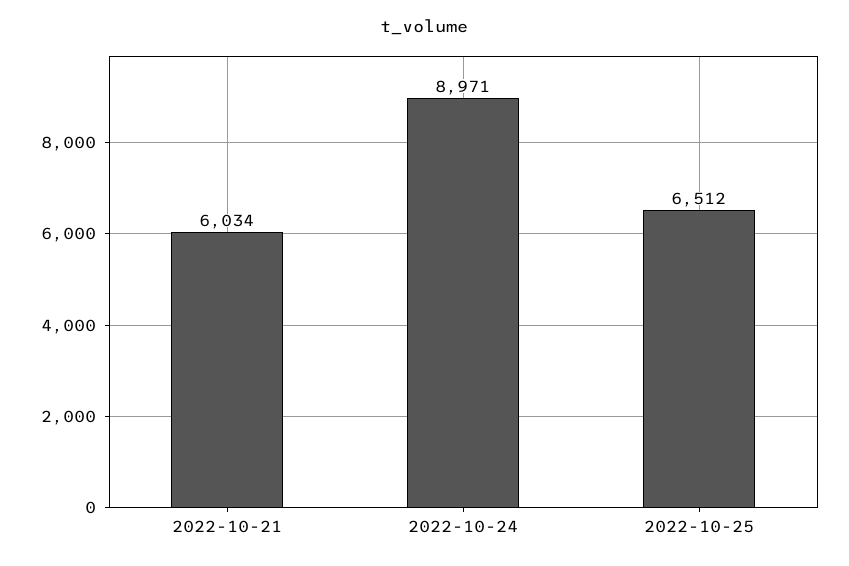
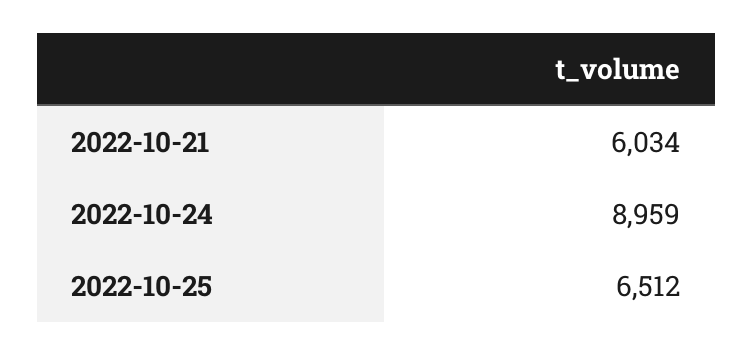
  {
    "2022-10-21": 6034,
-   "2022-10-24": 8971,
+   "2022-10-24": 8959,
    "2022-10-25": 6512
  }

